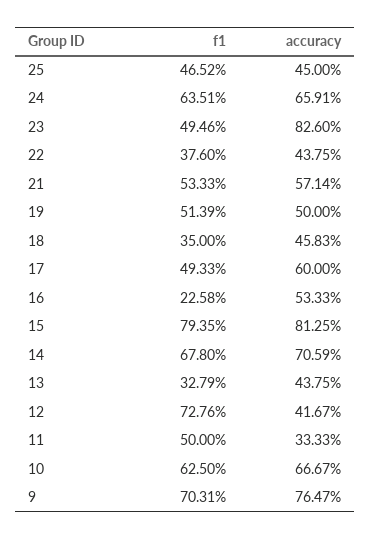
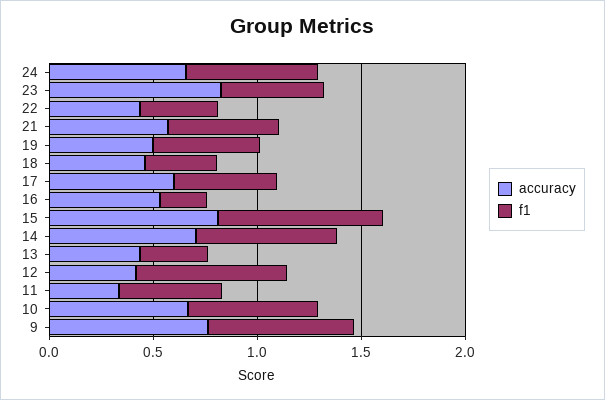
  {
    "f1": {
-     "25": 0.4652,
      "24": 0.6351,
      "23": 0.4946,
      "22": 0.376,
      "21": 0.5333,
      "19": 0.5139,
      "18": 0.35,
      "17": 0.4933,
      "16": 0.2258,
      "15": 0.7935,
      "14": 0.678,
      "13": 0.3279,
      "12": 0.7276,
      "11": 0.5,
      "10": 0.625,
      "9": 0.7031
    },
    "accuracy": {
-     "25": 0.45,
      "24": 0.6591,
      "23": 0.826,
      "22": 0.4375,
      "21": 0.5714,
      "19": 0.5,
      "18": 0.4583,
      "17": 0.6,
      "16": 0.5333,
      "15": 0.8125,
      "14": 0.7059,
      "13": 0.4375,
      "12": 0.4167,
      "11": 0.3333,
      "10": 0.6667,
      "9": 0.7647
    }
  }

